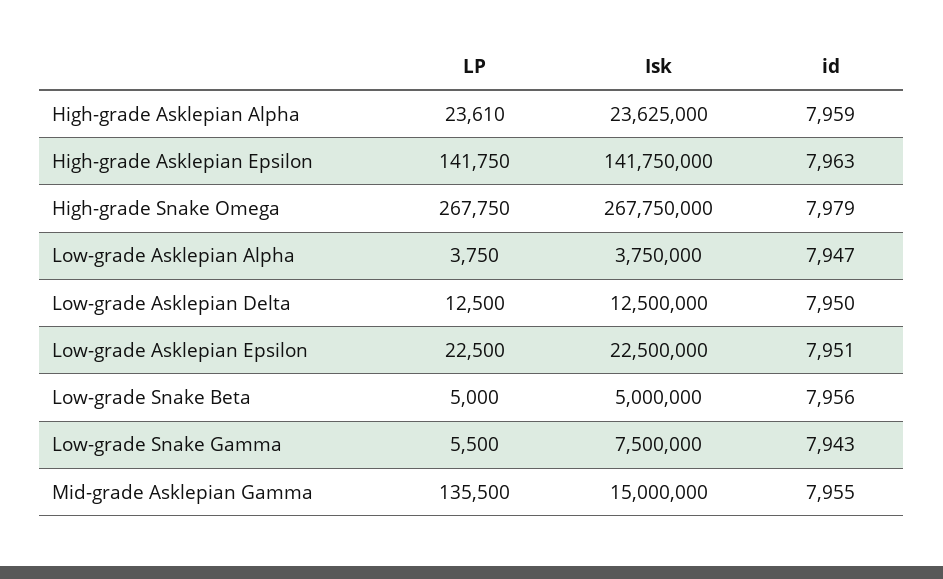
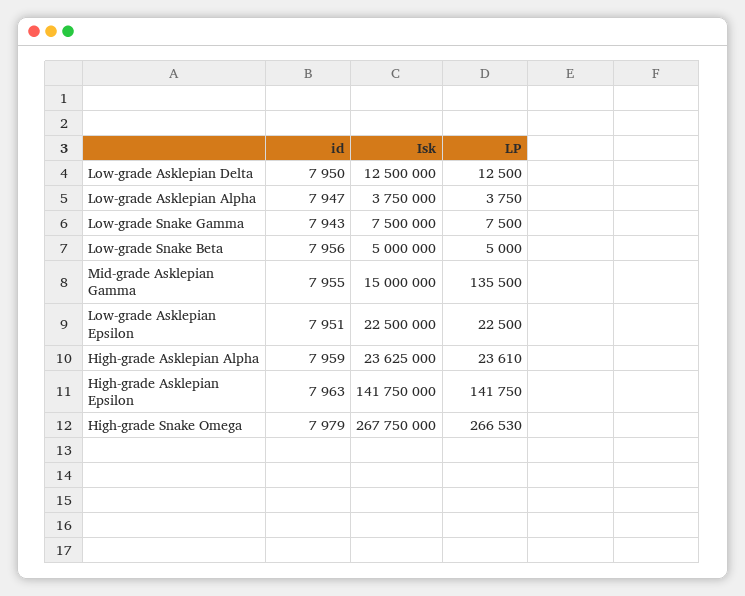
  {
    "LP": {
      "High-grade Asklepian Alpha": 23610,
      "High-grade Asklepian Epsilon": 141750,
-     "High-grade Snake Omega": 267750,
+     "High-grade Snake Omega": 266530,
      "Low-grade Asklepian Alpha": 3750,
      "Low-grade Asklepian Delta": 12500,
      "Low-grade Asklepian Epsilon": 22500,
      "Low-grade Snake Beta": 5000,
-     "Low-grade Snake Gamma": 5500,
+     "Low-grade Snake Gamma": 7500,
      "Mid-grade Asklepian Gamma": 135500
    },
    "Isk": {
      "High-grade Asklepian Alpha": 23625000,
      "High-grade Asklepian Epsilon": 141750000,
      "High-grade Snake Omega": 267750000,
      "Low-grade Asklepian Alpha": 3750000,
      "Low-grade Asklepian Delta": 12500000,
      "Low-grade Asklepian Epsilon": 22500000,
      "Low-grade Snake Beta": 5000000,
      "Low-grade Snake Gamma": 7500000,
      "Mid-grade Asklepian Gamma": 15000000
    },
    "id": {
      "High-grade Asklepian Alpha": 7959,
      "High-grade Asklepian Epsilon": 7963,
      "High-grade Snake Omega": 7979,
      "Low-grade Asklepian Alpha": 7947,
      "Low-grade Asklepian Delta": 7950,
      "Low-grade Asklepian Epsilon": 7951,
      "Low-grade Snake Beta": 7956,
      "Low-grade Snake Gamma": 7943,
      "Mid-grade Asklepian Gamma": 7955
    }
  }

